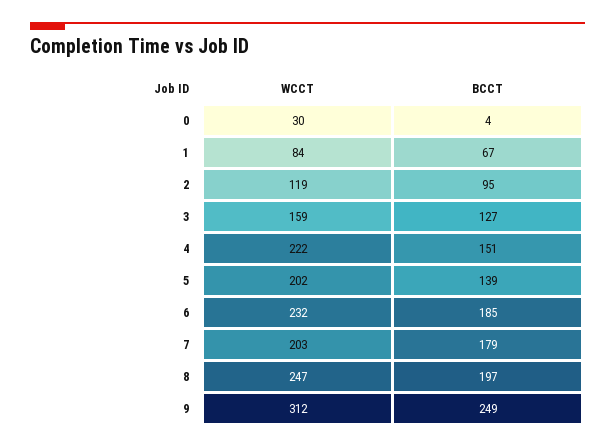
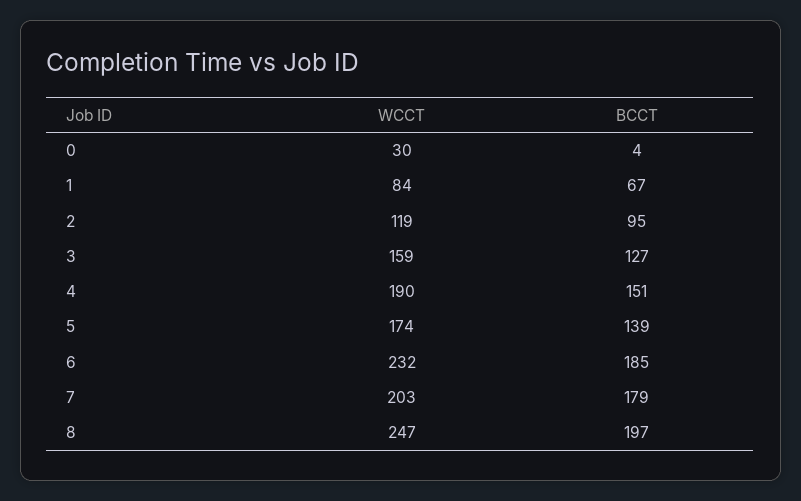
  {
    "WCCT": {
      "0": 30,
      "1": 84,
      "2": 119,
      "3": 159,
-     "4": 222,
+     "4": 190,
-     "5": 202,
+     "5": 174,
      "6": 232,
      "7": 203,
-     "8": 247,
+     "8": 247
-     "9": 312
    },
    "BCCT": {
      "0": 4,
      "1": 67,
      "2": 95,
      "3": 127,
      "4": 151,
      "5": 139,
      "6": 185,
      "7": 179,
-     "8": 197,
+     "8": 197
-     "9": 249
    }
  }

